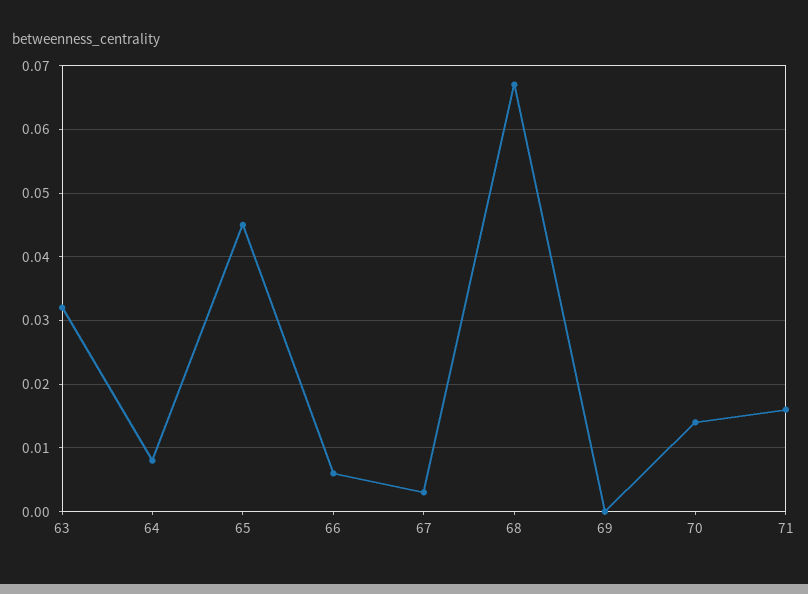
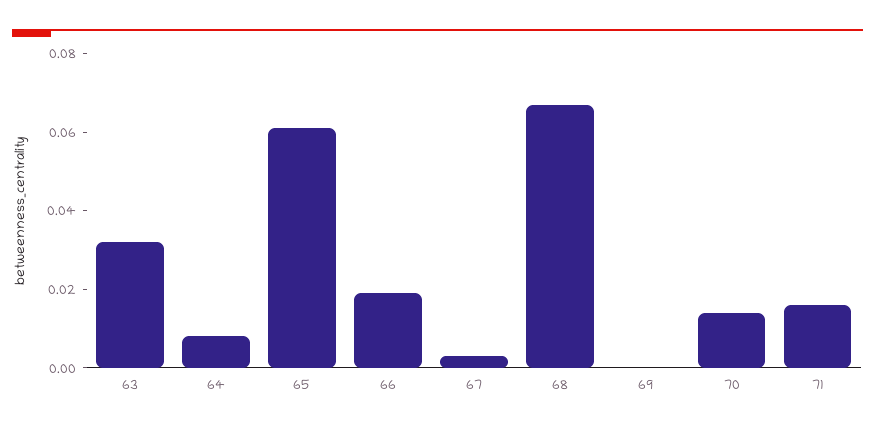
  {
    "63": 0.032,
    "64": 0.008,
-   "65": 0.045,
+   "65": 0.06,
-   "66": 0.006,
+   "66": 0.02,
    "67": 0.003,
    "68": 0.067,
    "69": 0,
    "70": 0.014,
    "71": 0.016
  }

